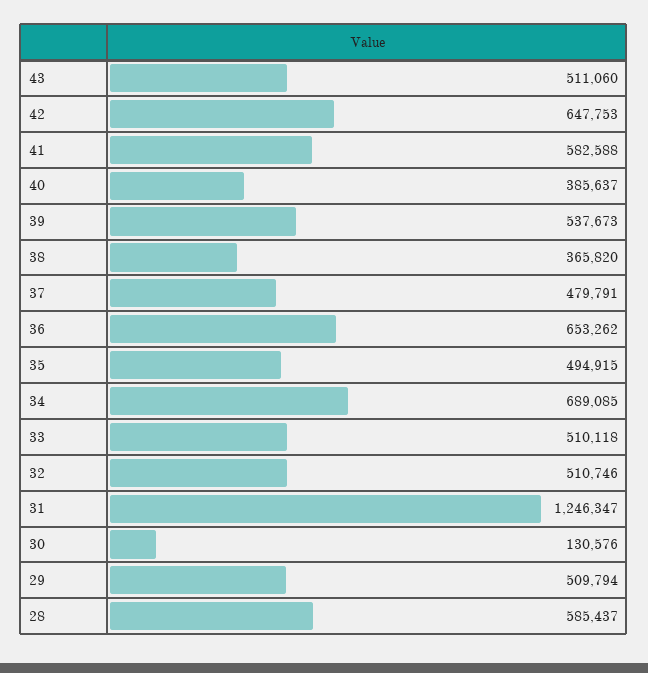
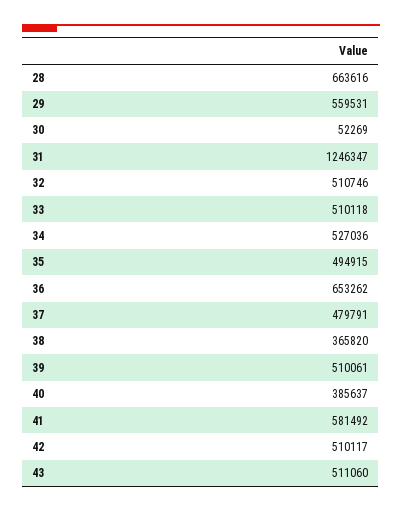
  {
    "43": 511060,
-   "42": 647753,
+   "42": 510117,
-   "41": 582588,
+   "41": 581492,
    "40": 385637,
-   "39": 537673,
+   "39": 510061,
    "38": 365820,
    "37": 479791,
    "36": 653262,
    "35": 494915,
-   "34": 689085,
+   "34": 527036,
    "33": 510118,
    "32": 510746,
    "31": 1246347,
-   "30": 130576,
+   "30": 52269,
-   "29": 509794,
+   "29": 559531,
-   "28": 585437
+   "28": 663616
  }

